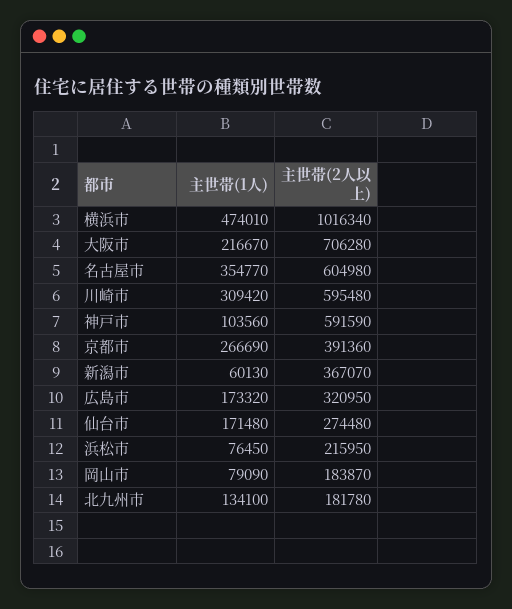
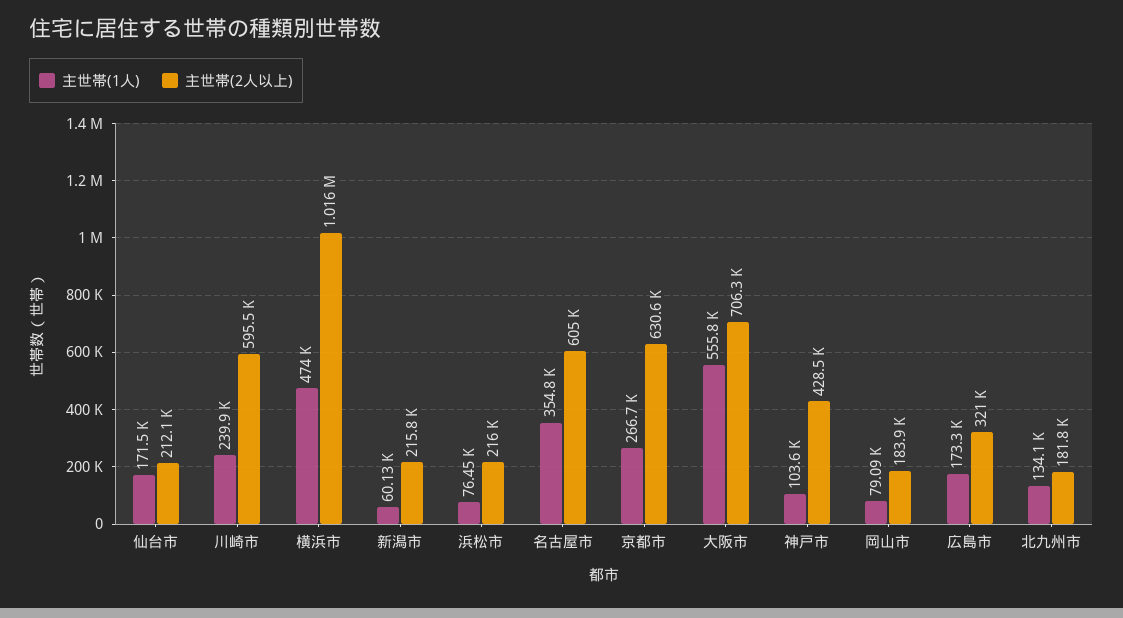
  {
    "主世帯(1人)": {
      "横浜市": 474010,
-     "大阪市": 216670,
+     "大阪市": 555800,
      "名古屋市": 354770,
-     "川崎市": 309420,
+     "川崎市": 239900,
      "神戸市": 103560,
      "京都市": 266690,
      "新潟市": 60130,
      "広島市": 173320,
      "仙台市": 171480,
      "浜松市": 76450,
      "岡山市": 79090,
      "北九州市": 134100
    },
    "主世帯(2人以上)": {
      "横浜市": 1016340,
      "大阪市": 706280,
      "名古屋市": 604980,
      "川崎市": 595480,
-     "神戸市": 591590,
+     "神戸市": 428500,
-     "京都市": 391360,
+     "京都市": 630600,
-     "新潟市": 367070,
+     "新潟市": 215800,
      "広島市": 320950,
-     "仙台市": 274480,
+     "仙台市": 212100,
      "浜松市": 215950,
      "岡山市": 183870,
      "北九州市": 181780
    }
  }

